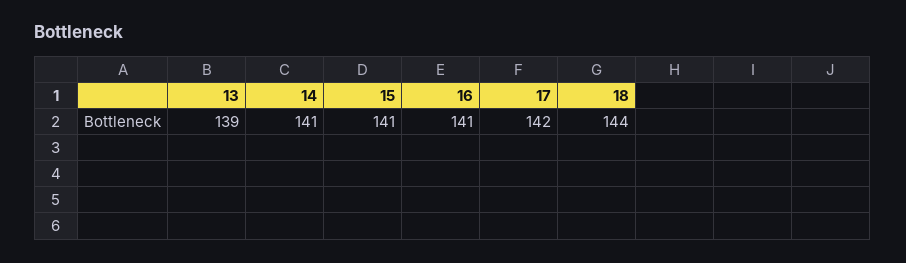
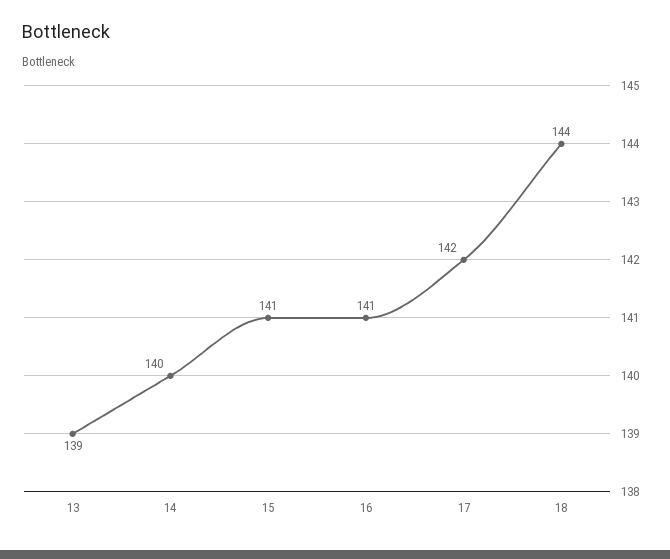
  {
    "13": 139,
-   "14": 141,
+   "14": 140,
    "15": 141,
    "16": 141,
    "17": 142,
    "18": 144
  }

